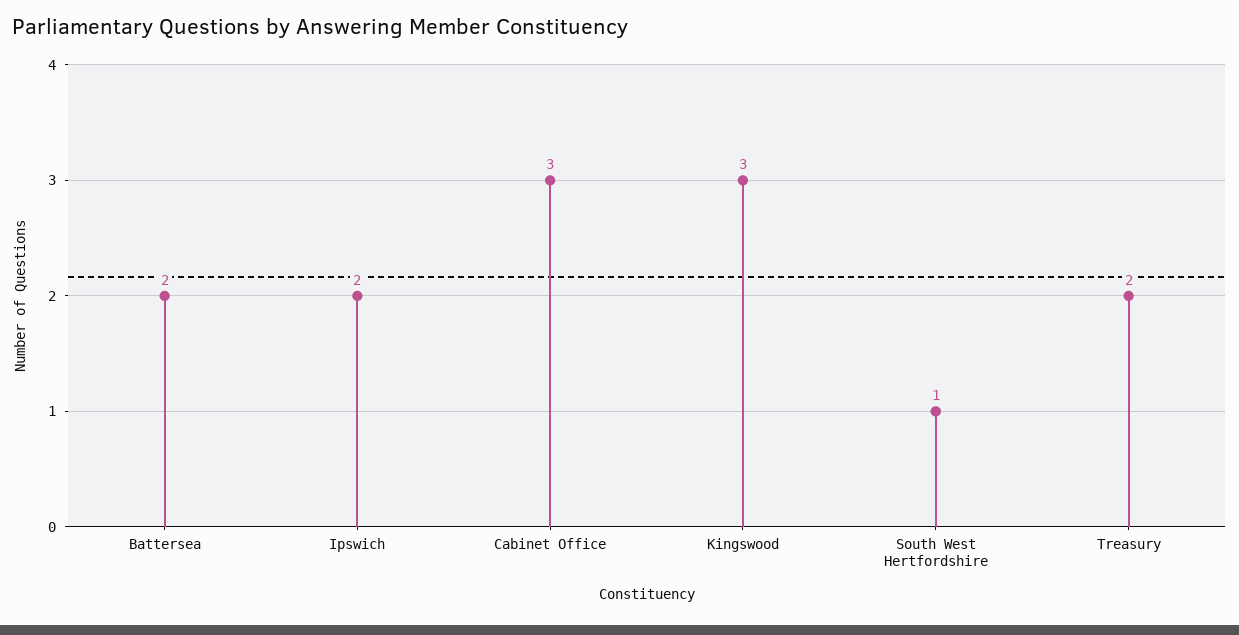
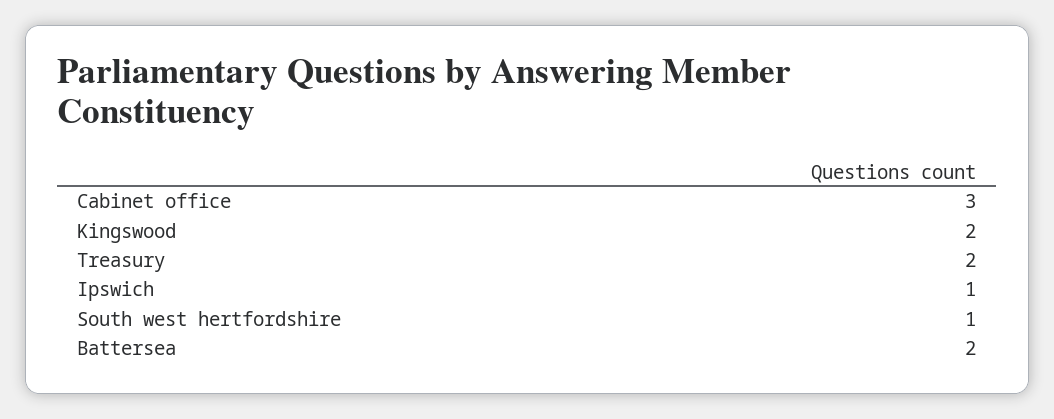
  {
    "Battersea": 2,
-   "Ipswich": 2,
+   "Ipswich": 1,
    "Cabinet Office": 3,
-   "Kingswood": 3,
+   "Kingswood": 2,
    "South West Hertfordshire": 1,
    "Treasury": 2
  }

